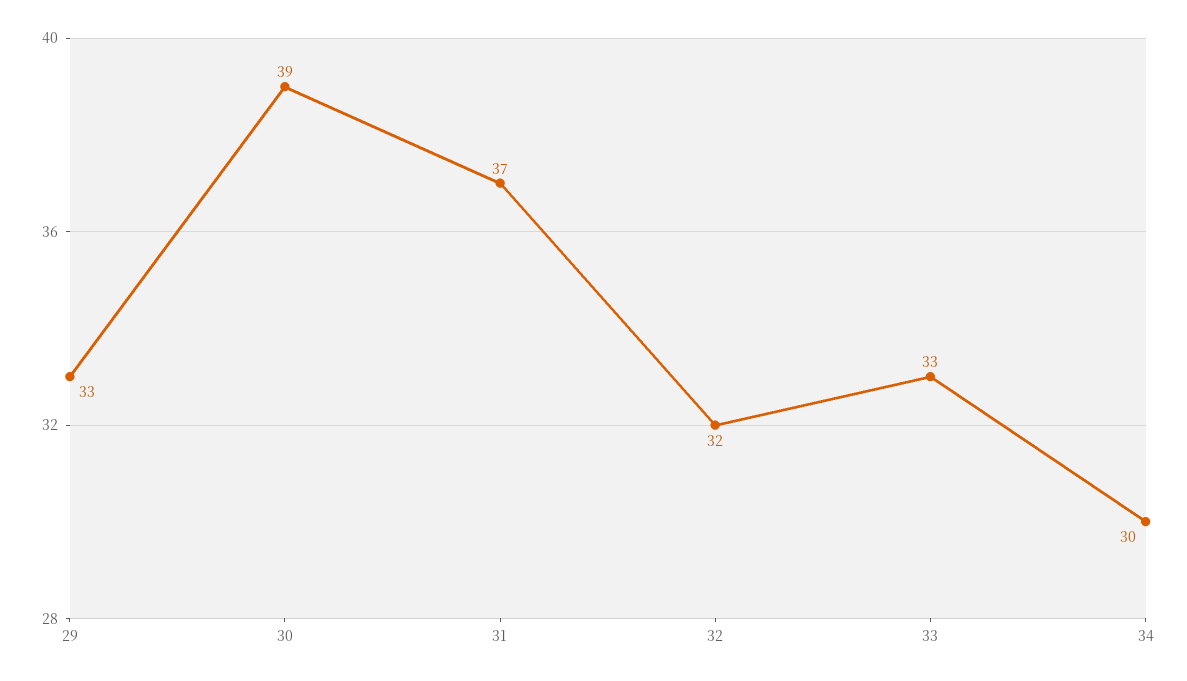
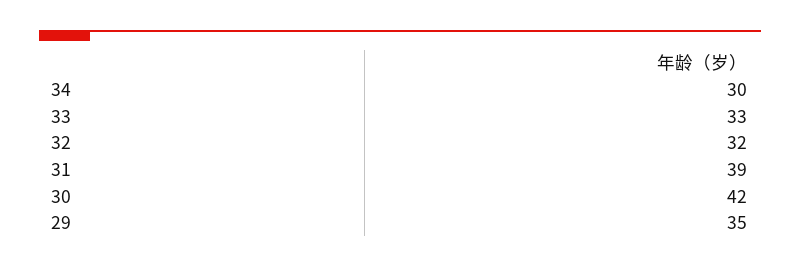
  {
-   "29": 33,
+   "29": 35,
-   "30": 39,
+   "30": 42,
-   "31": 37,
+   "31": 39,
    "32": 32,
    "33": 33,
    "34": 30
  }

